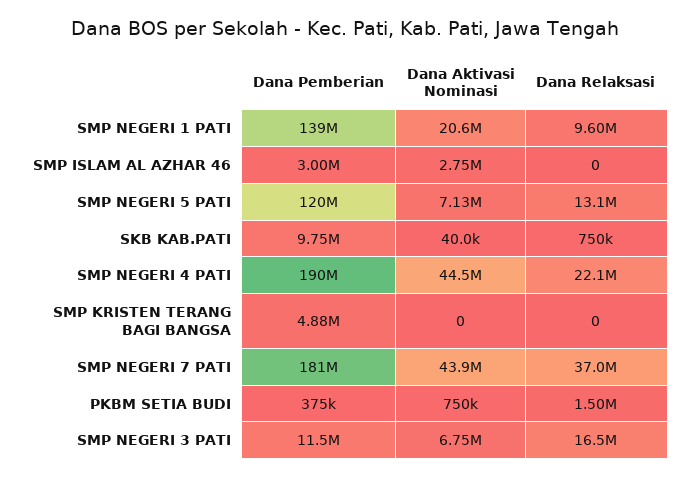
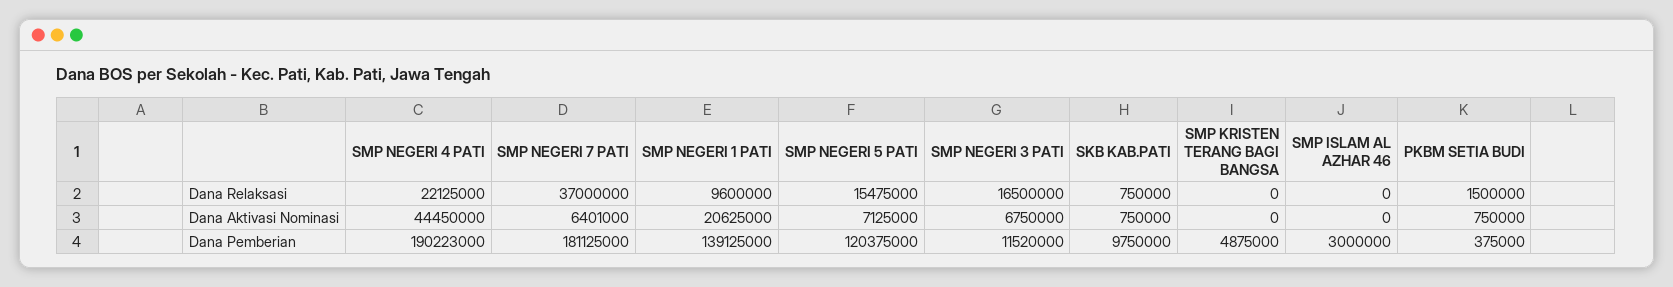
  {
    "Dana Pemberian": {
      "SMP NEGERI 1 PATI": 139125000,
      "SMP ISLAM AL AZHAR 46": 3000000,
      "SMP NEGERI 5 PATI": 120375000,
      "SKB KAB.PATI": 9750000,
      "SMP NEGERI 4 PATI": 190223000,
      "SMP KRISTEN TERANG BAGI BANGSA": 4875000,
      "SMP NEGERI 7 PATI": 181125000,
      "PKBM SETIA BUDI": 375000,
      "SMP NEGERI 3 PATI": 11520000
    },
    "Dana Aktivasi Nominasi": {
      "SMP NEGERI 1 PATI": 20625000,
-     "SMP ISLAM AL AZHAR 46": 2750000,
+     "SMP ISLAM AL AZHAR 46": 0,
      "SMP NEGERI 5 PATI": 7125000,
-     "SKB KAB.PATI": 40000,
+     "SKB KAB.PATI": 750000,
      "SMP NEGERI 4 PATI": 44450000,
      "SMP KRISTEN TERANG BAGI BANGSA": 0,
-     "SMP NEGERI 7 PATI": 43900000,
+     "SMP NEGERI 7 PATI": 6401000,
      "PKBM SETIA BUDI": 750000,
      "SMP NEGERI 3 PATI": 6750000
    },
    "Dana Relaksasi": {
      "SMP NEGERI 1 PATI": 9600000,
      "SMP ISLAM AL AZHAR 46": 0,
-     "SMP NEGERI 5 PATI": 13100000,
+     "SMP NEGERI 5 PATI": 15475000,
      "SKB KAB.PATI": 750000,
      "SMP NEGERI 4 PATI": 22125000,
      "SMP KRISTEN TERANG BAGI BANGSA": 0,
      "SMP NEGERI 7 PATI": 37000000,
      "PKBM SETIA BUDI": 1500000,
      "SMP NEGERI 3 PATI": 16500000
    }
  }

